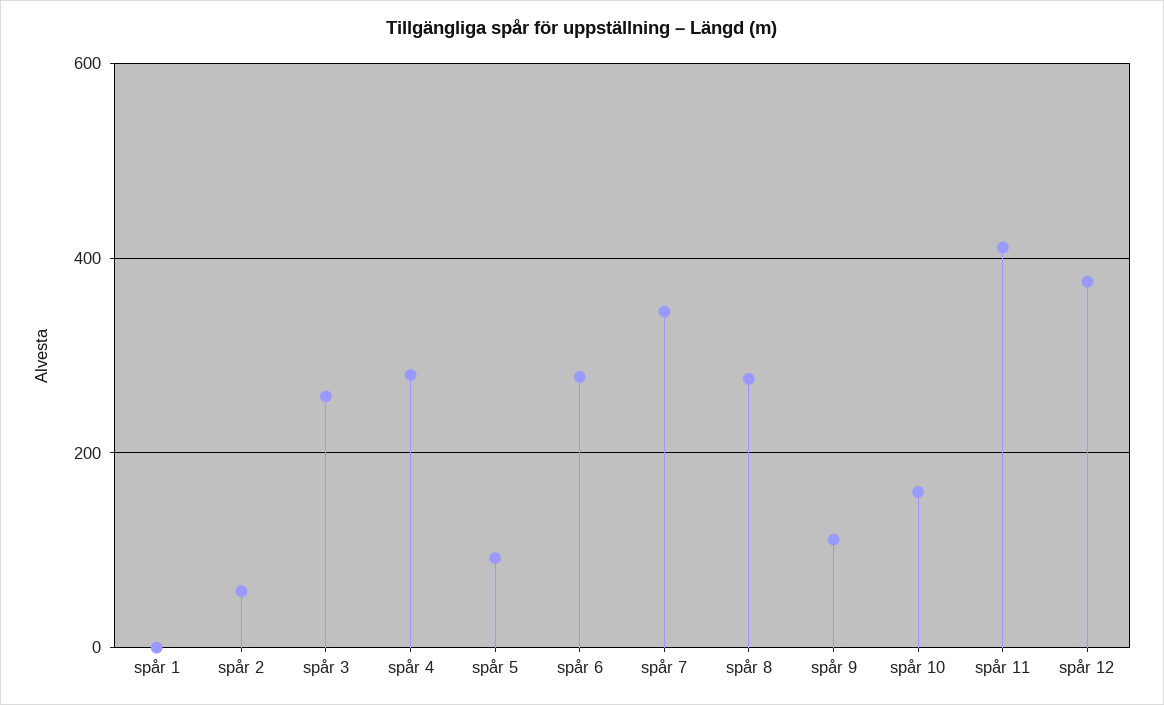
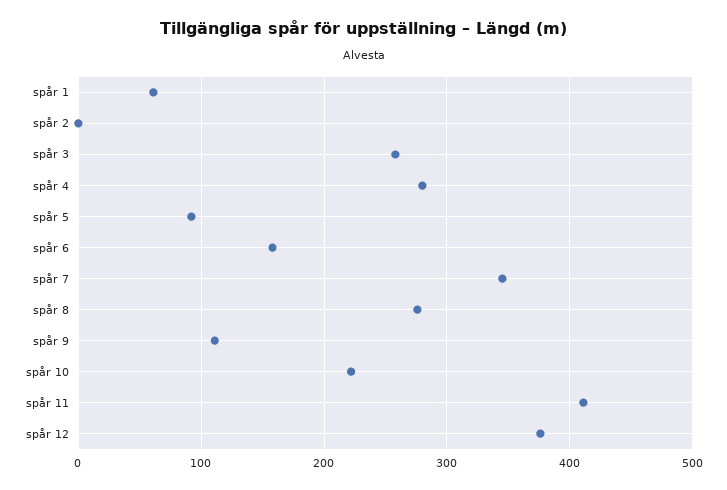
  {
-   "spår 1": 0,
+   "spår 1": 60,
-   "spår 2": 60,
+   "spår 2": 0,
    "spår 3": 260,
    "spår 4": 280,
    "spår 5": 90,
-   "spår 6": 280,
+   "spår 6": 160,
    "spår 7": 350,
    "spår 8": 280,
    "spår 9": 110,
-   "spår 10": 160,
+   "spår 10": 220,
    "spår 11": 410,
    "spår 12": 380
  }

